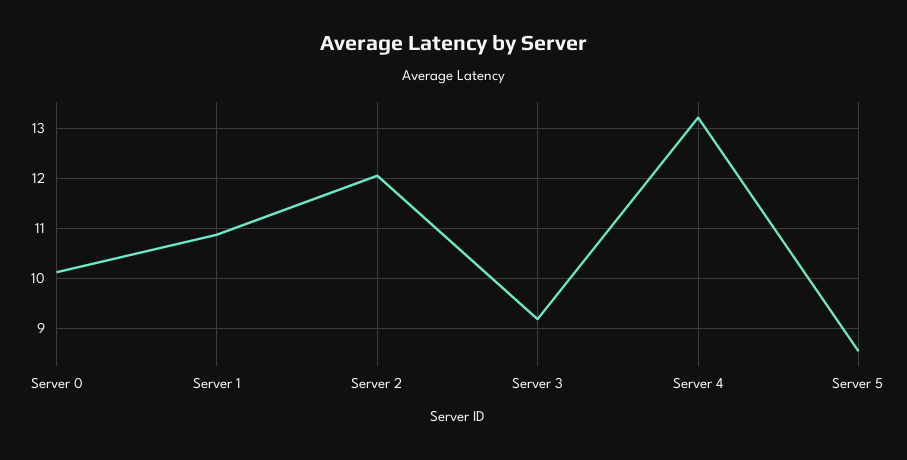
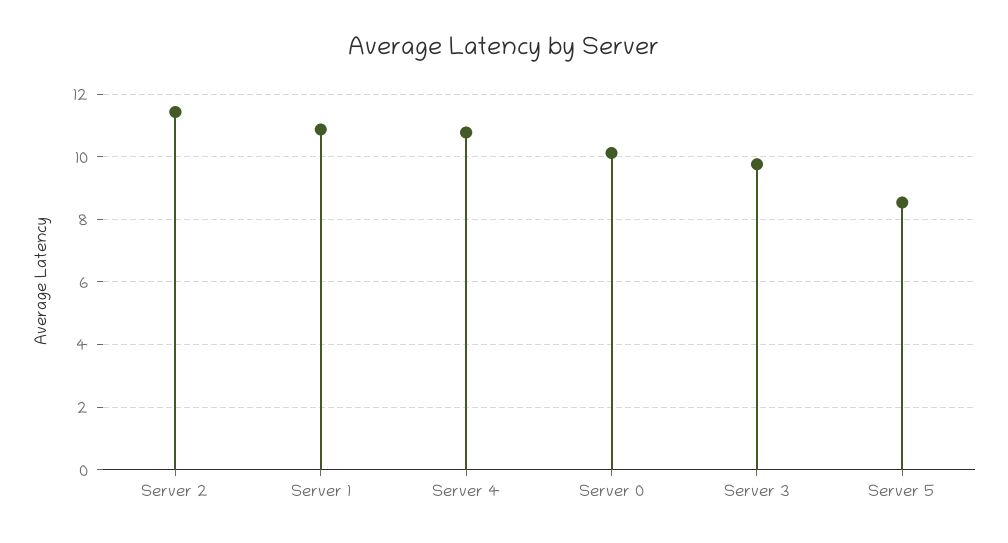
  {
    "Server 0": 10.2,
    "Server 1": 10.8,
-   "Server 2": 12,
+   "Server 2": 11.4,
-   "Server 3": 9.2,
+   "Server 3": 9.8,
-   "Server 4": 13.2,
+   "Server 4": 10.8,
    "Server 5": 8.6
  }

